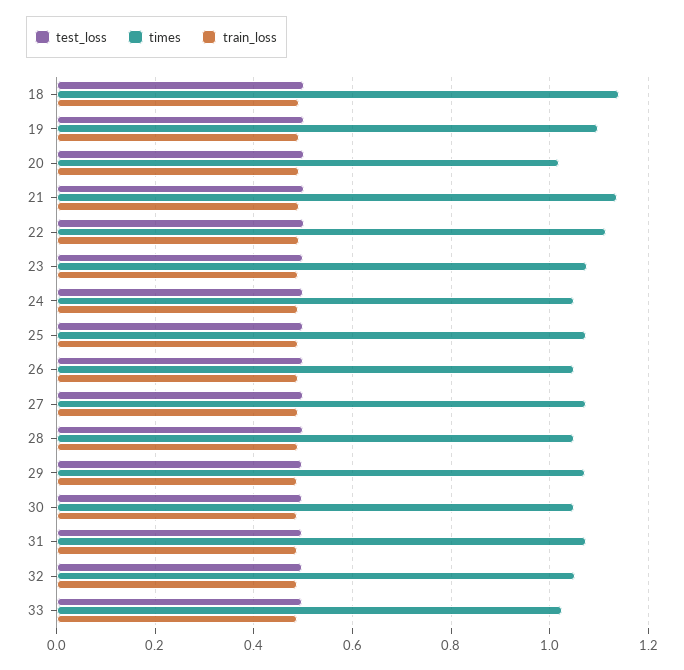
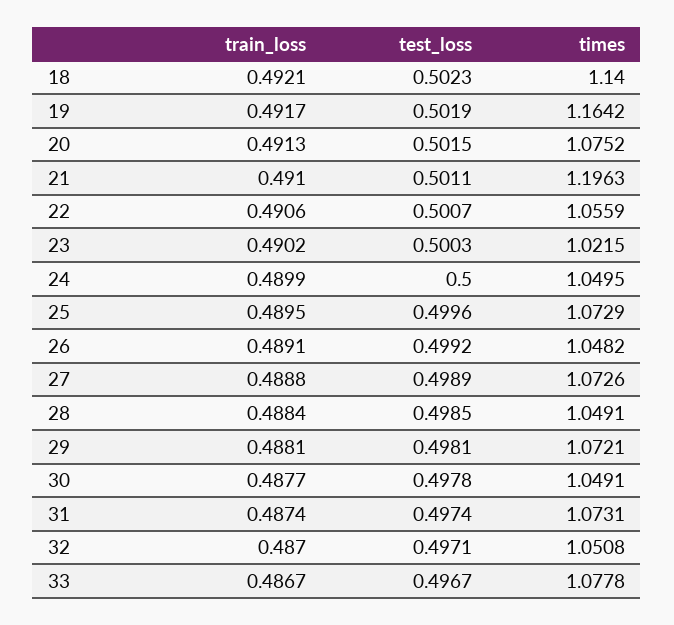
  {
    "test_loss": {
      "18": 0.5023,
      "19": 0.5019,
      "20": 0.5015,
      "21": 0.5011,
      "22": 0.5007,
      "23": 0.5003,
      "24": 0.5,
      "25": 0.4996,
      "26": 0.4992,
      "27": 0.4989,
      "28": 0.4985,
      "29": 0.4981,
      "30": 0.4978,
      "31": 0.4974,
      "32": 0.4971,
      "33": 0.4967
    },
    "times": {
      "18": 1.14,
-     "19": 1.1,
+     "19": 1.1642,
-     "20": 1.02,
+     "20": 1.0752,
-     "21": 1.14,
+     "21": 1.1963,
-     "22": 1.12,
+     "22": 1.0559,
-     "23": 1.08,
+     "23": 1.0215,
      "24": 1.0495,
      "25": 1.0729,
      "26": 1.0482,
      "27": 1.0726,
      "28": 1.0491,
      "29": 1.0721,
      "30": 1.0491,
      "31": 1.0731,
      "32": 1.0508,
-     "33": 1.02
+     "33": 1.0778
    },
    "train_loss": {
      "18": 0.4921,
      "19": 0.4917,
      "20": 0.4913,
      "21": 0.491,
      "22": 0.4906,
      "23": 0.4902,
      "24": 0.4899,
      "25": 0.4895,
      "26": 0.4891,
      "27": 0.4888,
      "28": 0.4884,
      "29": 0.4881,
      "30": 0.4877,
      "31": 0.4874,
      "32": 0.487,
      "33": 0.4867
    }
  }

